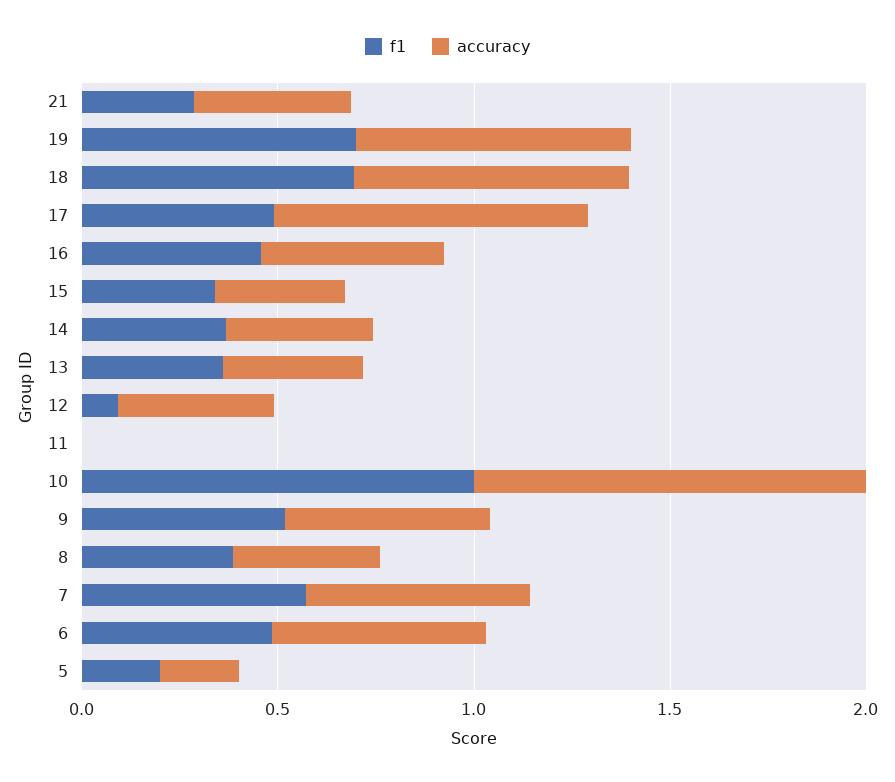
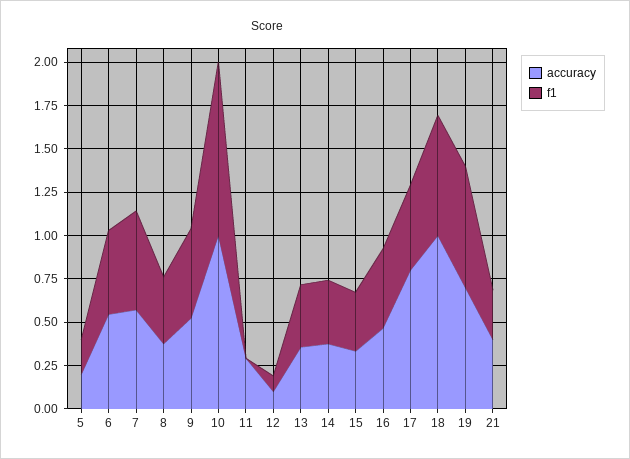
  {
    "f1": {
      "21": 0.3,
      "19": 0.7,
      "18": 0.7,
      "17": 0.5,
      "16": 0.45,
      "15": 0.35,
      "14": 0.35,
      "13": 0.35,
      "12": 0.1,
      "11": 0,
      "10": 1,
      "9": 0.5,
      "8": 0.4,
      "7": 0.55,
      "6": 0.5,
      "5": 0.2
    },
    "accuracy": {
      "21": 0.4,
      "19": 0.7,
-     "18": 0.7,
+     "18": 1,
      "17": 0.8,
      "16": 0.45,
      "15": 0.35,
      "14": 0.4,
      "13": 0.35,
-     "12": 0.4,
+     "12": 0.1,
-     "11": 0,
+     "11": 0.3,
      "10": 1,
      "9": 0.5,
      "8": 0.4,
      "7": 0.55,
      "6": 0.55,
      "5": 0.2
    }
  }

